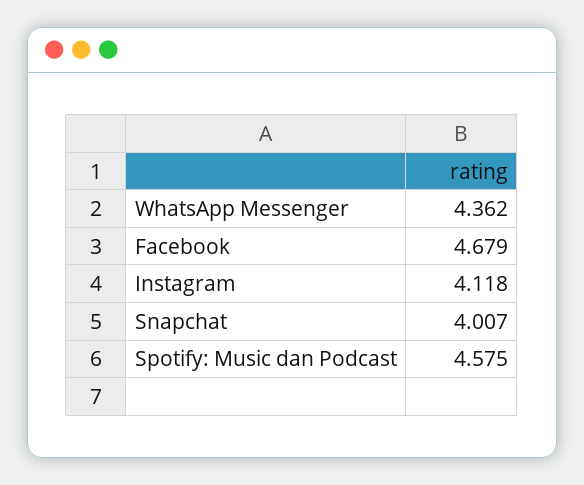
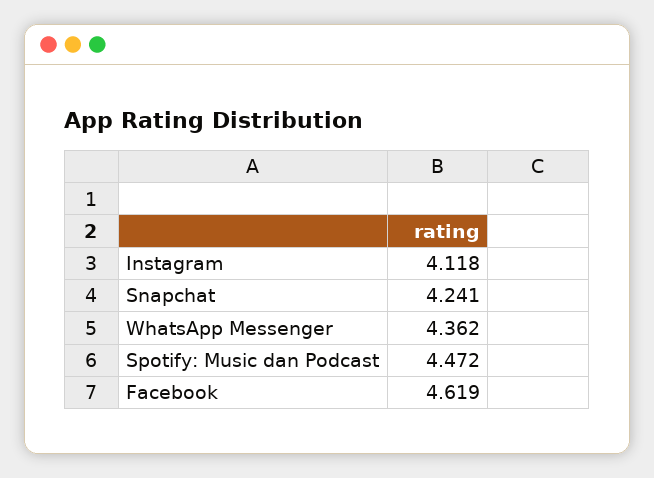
  {
    "WhatsApp Messenger": 4.362,
-   "Facebook": 4.679,
+   "Facebook": 4.619,
    "Instagram": 4.118,
-   "Snapchat": 4.007,
+   "Snapchat": 4.241,
-   "Spotify: Music dan Podcast": 4.575
+   "Spotify: Music dan Podcast": 4.472
  }

